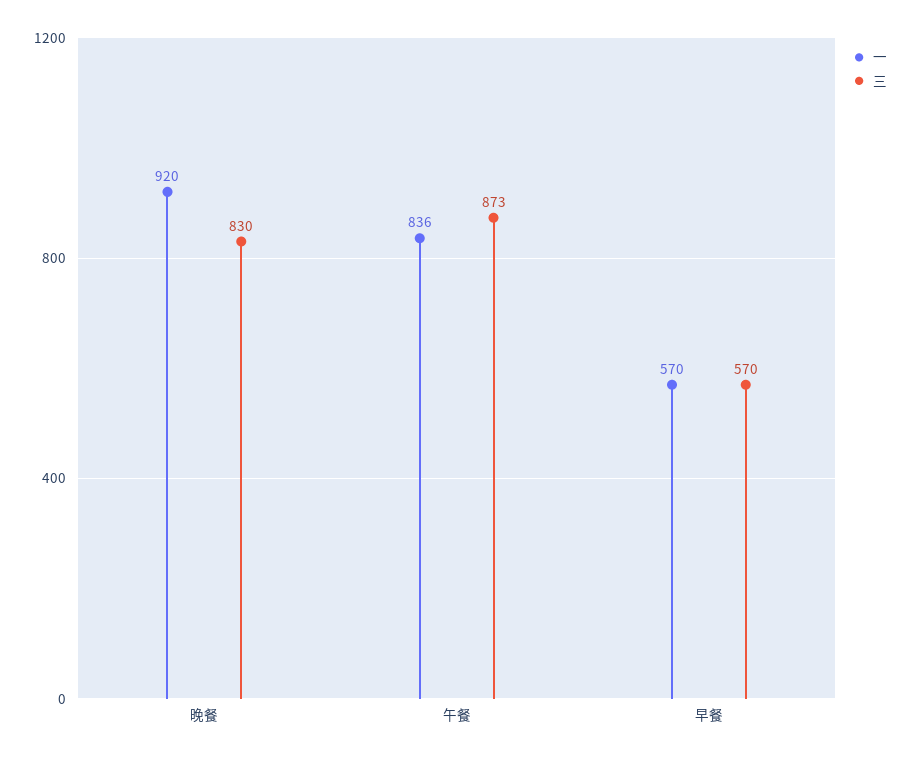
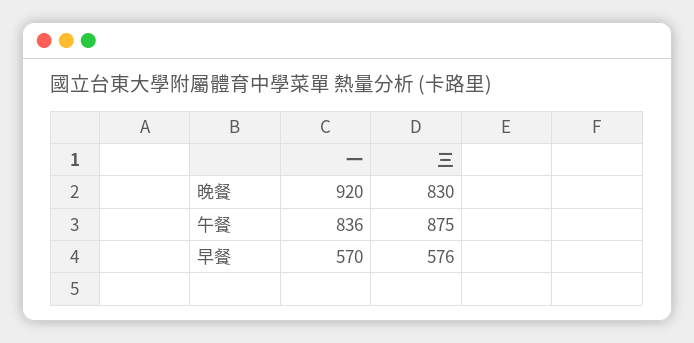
  {
    "一": {
      "晚餐": 920,
      "午餐": 836,
      "早餐": 570
    },
    "三": {
      "晚餐": 830,
-     "午餐": 873,
+     "午餐": 875,
-     "早餐": 570
+     "早餐": 576
    }
  }

